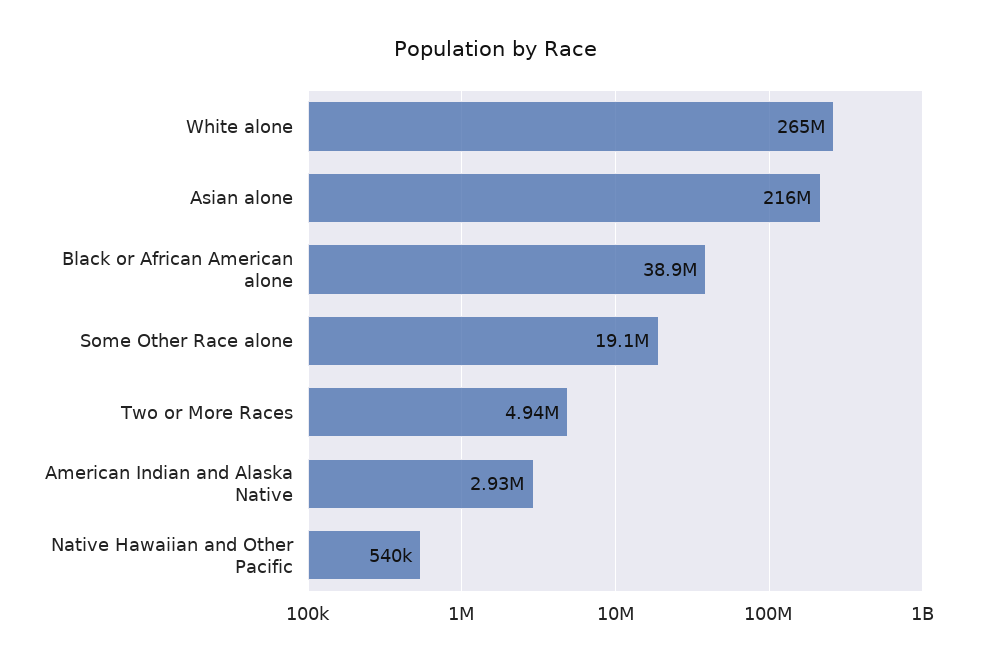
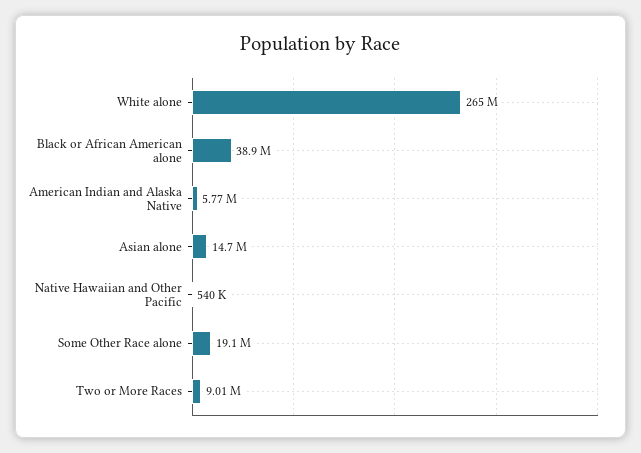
  {
    "White alone": 265000000,
-   "Asian alone": 216000000,
+   "Asian alone": 14700000,
    "Black or African American alone": 38900000,
    "Some Other Race alone": 19100000,
-   "Two or More Races": 4940000,
+   "Two or More Races": 9010000,
-   "American Indian and Alaska Native": 2930000,
+   "American Indian and Alaska Native": 5770000,
    "Native Hawaiian and Other Pacific": 540000
  }

